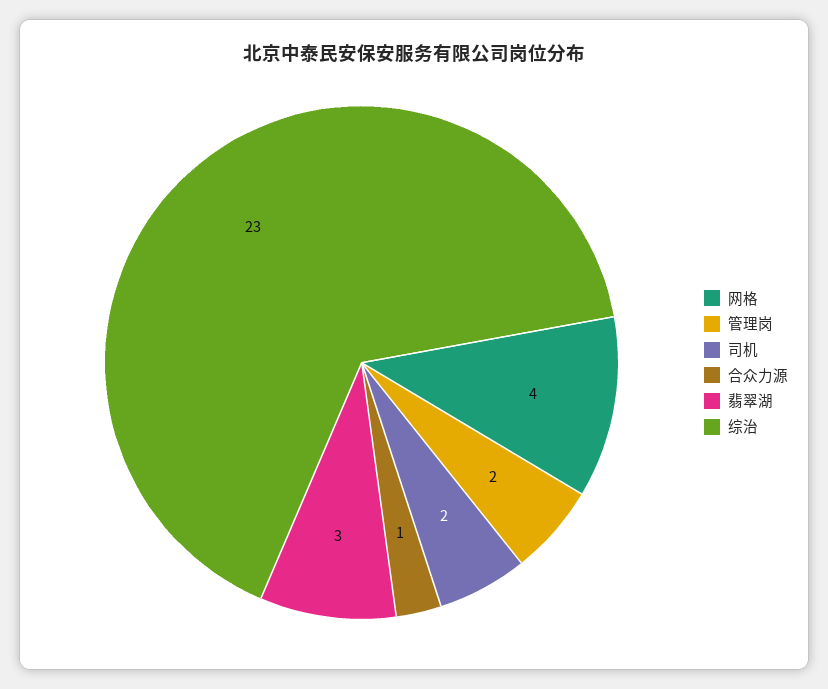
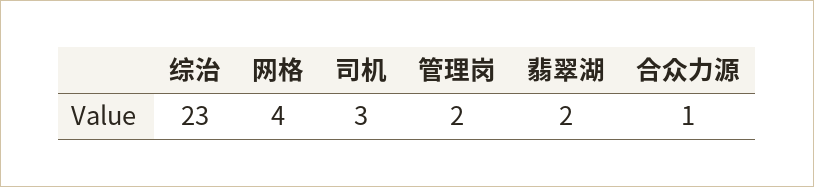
  {
    "网格": 4,
    "管理岗": 2,
-   "司机": 2,
+   "司机": 3,
    "合众力源": 1,
-   "翡翠湖": 3,
+   "翡翠湖": 2,
    "综治": 23
  }

